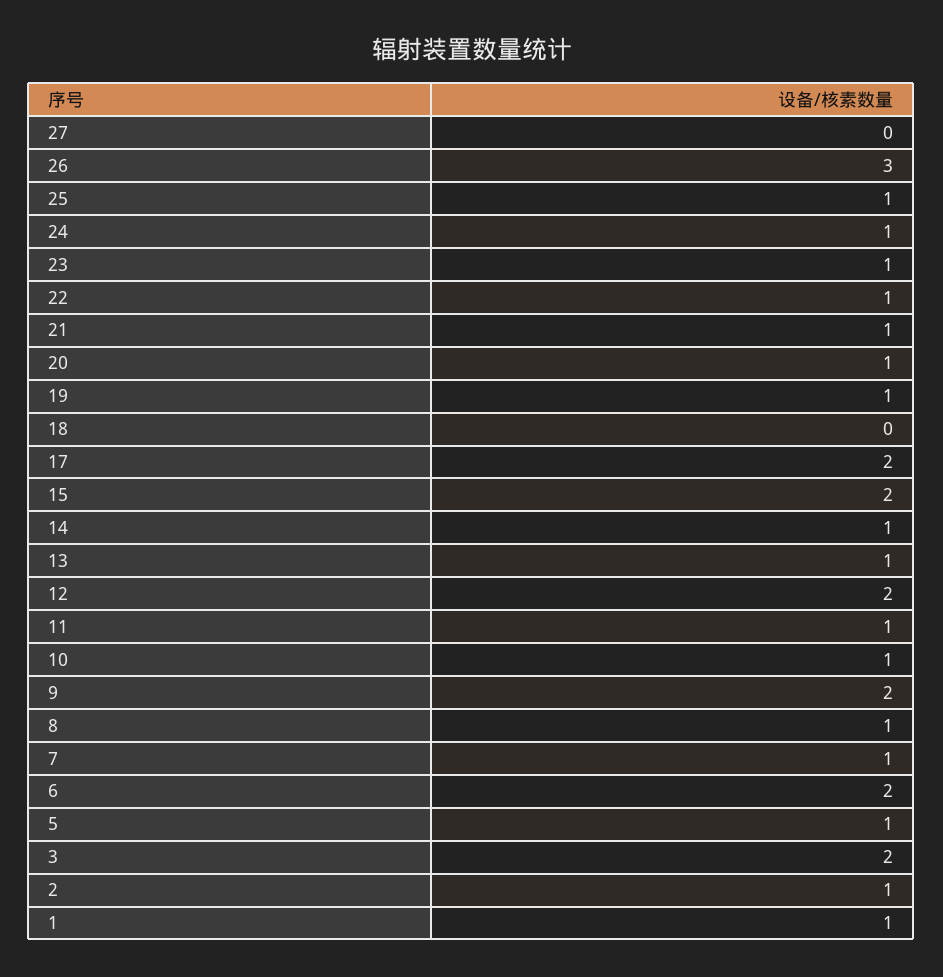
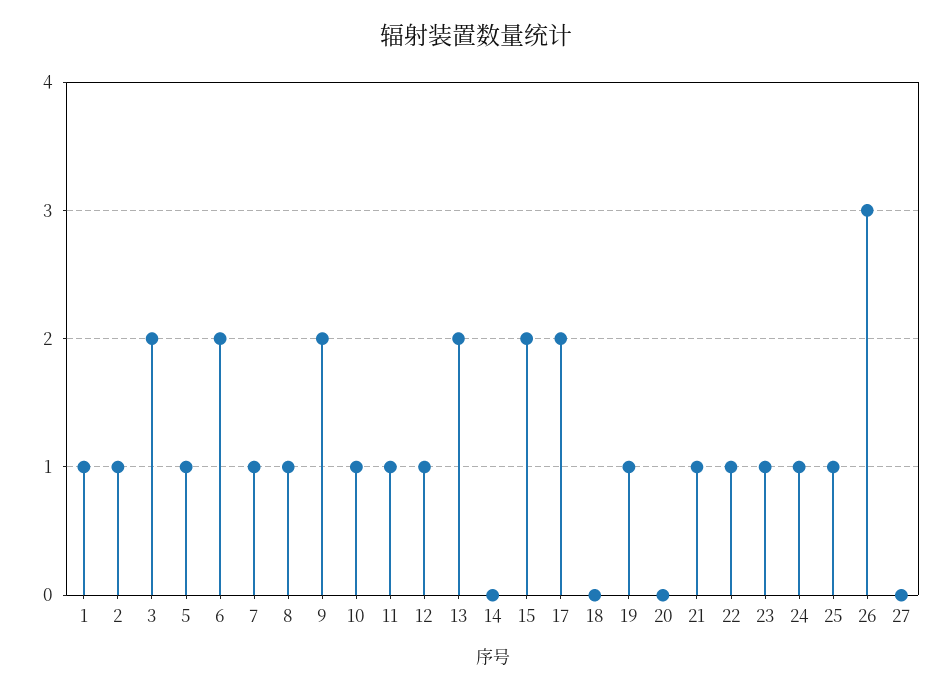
  {
    "27": 0,
    "26": 3,
    "25": 1,
    "24": 1,
    "23": 1,
    "22": 1,
    "21": 1,
-   "20": 1,
+   "20": 0,
    "19": 1,
    "18": 0,
    "17": 2,
    "15": 2,
-   "14": 1,
+   "14": 0,
-   "13": 1,
+   "13": 2,
-   "12": 2,
+   "12": 1,
    "11": 1,
    "10": 1,
    "9": 2,
    "8": 1,
    "7": 1,
    "6": 2,
    "5": 1,
    "3": 2,
    "2": 1,
    "1": 1
  }

